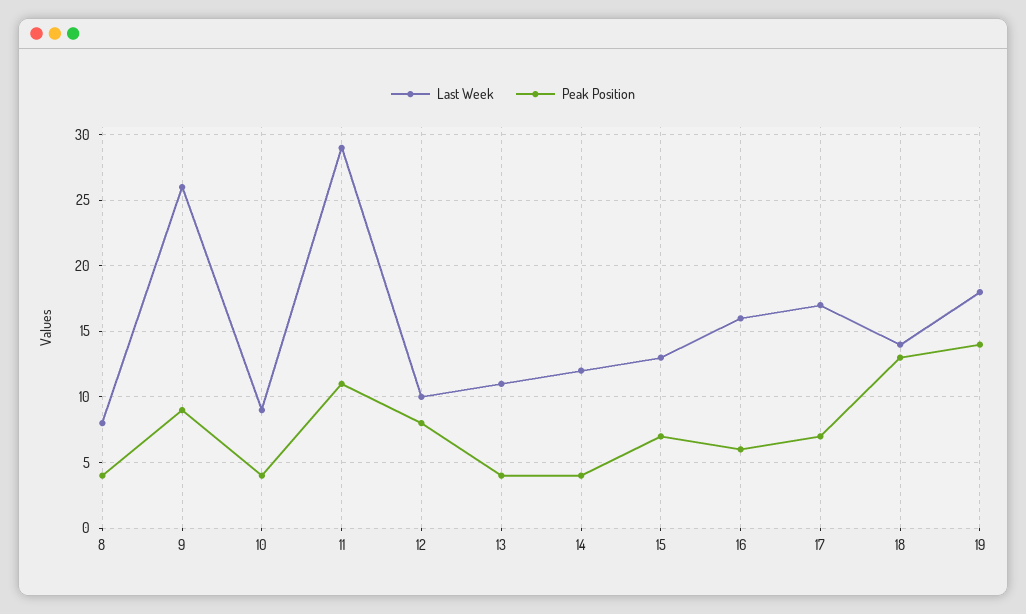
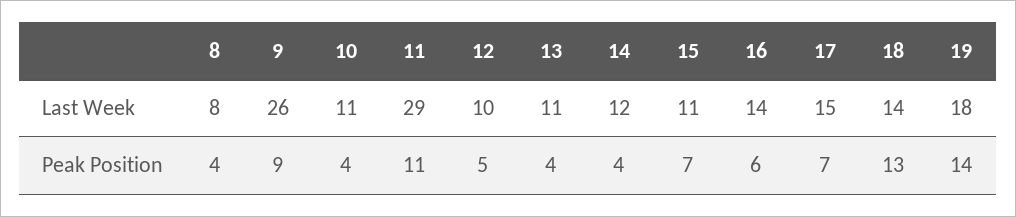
  {
    "Last Week": {
      "8": 8,
      "9": 26,
-     "10": 9,
+     "10": 11,
      "11": 29,
      "12": 10,
      "13": 11,
      "14": 12,
-     "15": 13,
+     "15": 11,
-     "16": 16,
+     "16": 14,
-     "17": 17,
+     "17": 15,
      "18": 14,
      "19": 18
    },
    "Peak Position": {
      "8": 4,
      "9": 9,
      "10": 4,
      "11": 11,
-     "12": 8,
+     "12": 5,
      "13": 4,
      "14": 4,
      "15": 7,
      "16": 6,
      "17": 7,
      "18": 13,
      "19": 14
    }
  }

